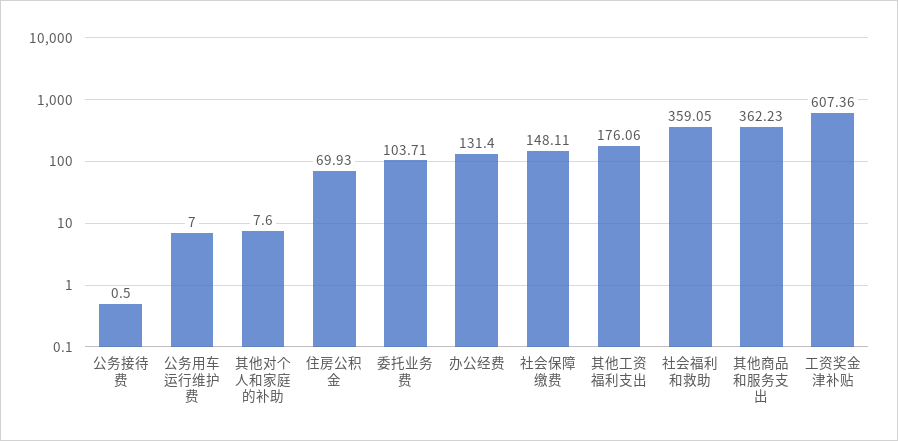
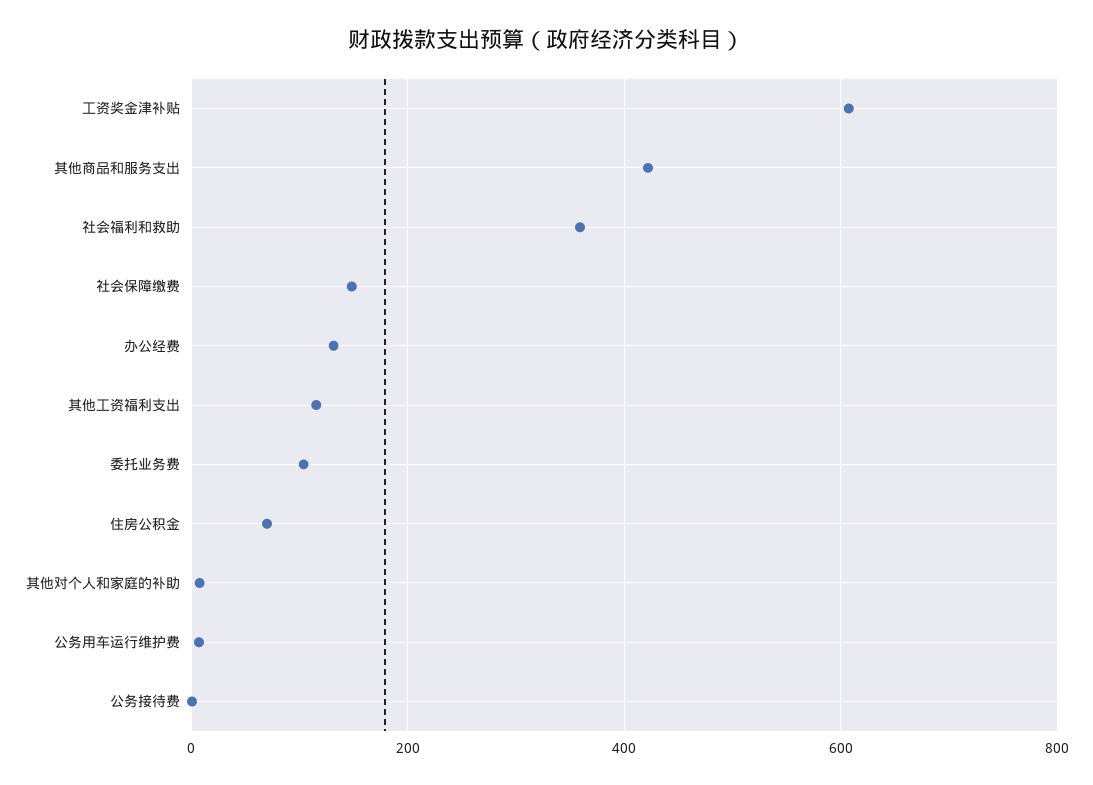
  {
    "公务接待费": 0.5,
    "公务用车运行维护费": 7,
    "其他对个人和家庭的补助": 7.6,
    "住房公积金": 69.93,
    "委托业务费": 103.71,
    "办公经费": 131.4,
    "社会保障缴费": 148.11,
-   "其他工资福利支出": 176.06,
+   "其他工资福利支出": 120,
    "社会福利和救助": 359.05,
-   "其他商品和服务支出": 362.23,
+   "其他商品和服务支出": 420,
    "工资奖金津补贴": 607.36
  }

